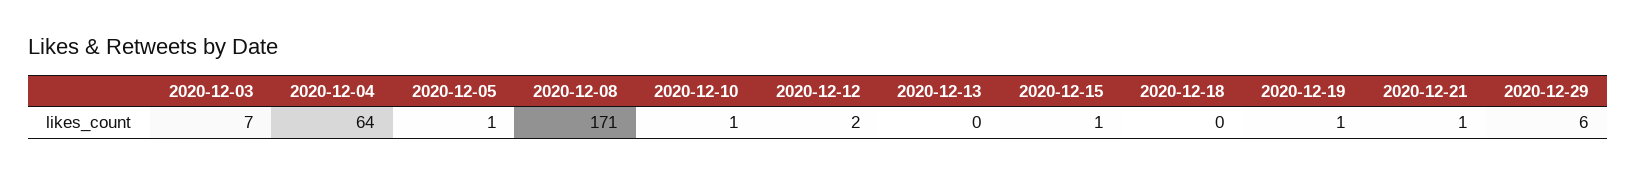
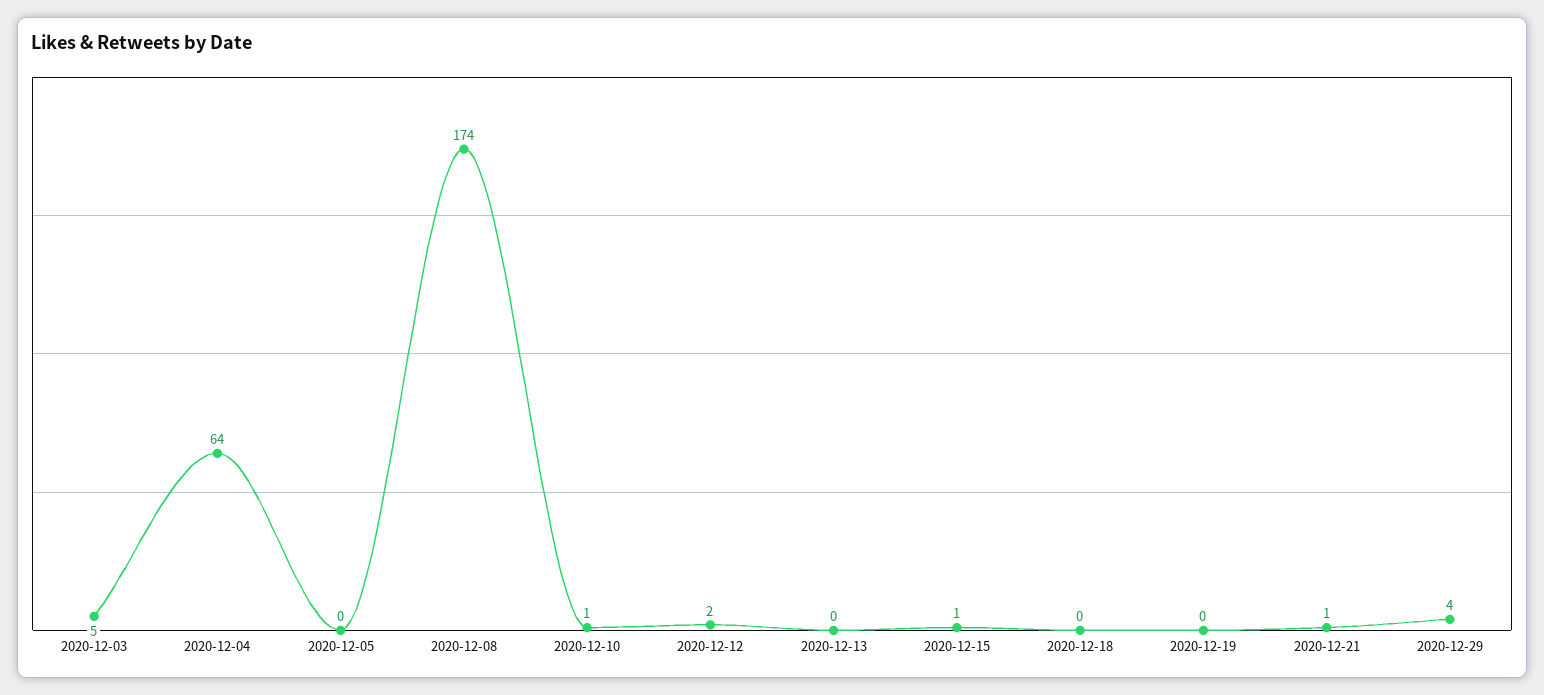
  {
-   "2020-12-03": 7,
+   "2020-12-03": 5,
    "2020-12-04": 64,
-   "2020-12-05": 1,
+   "2020-12-05": 0,
-   "2020-12-08": 171,
+   "2020-12-08": 174,
    "2020-12-10": 1,
    "2020-12-12": 2,
    "2020-12-13": 0,
    "2020-12-15": 1,
    "2020-12-18": 0,
-   "2020-12-19": 1,
+   "2020-12-19": 0,
    "2020-12-21": 1,
-   "2020-12-29": 6
+   "2020-12-29": 4
  }

